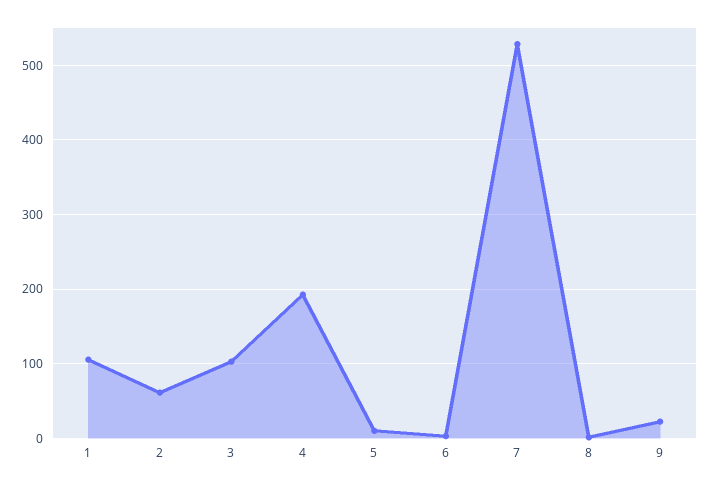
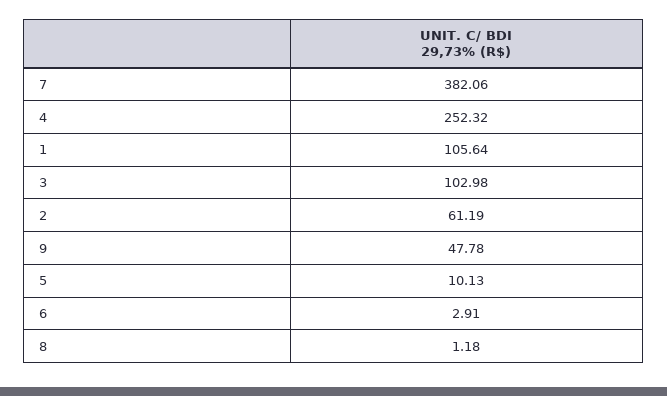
  {
    "1": 105.64,
    "2": 61.19,
    "3": 102.98,
-   "4": 190,
+   "4": 252.32,
    "5": 10.13,
    "6": 2.91,
-   "7": 530,
+   "7": 382.06,
    "8": 1.18,
-   "9": 20
+   "9": 47.78
  }

